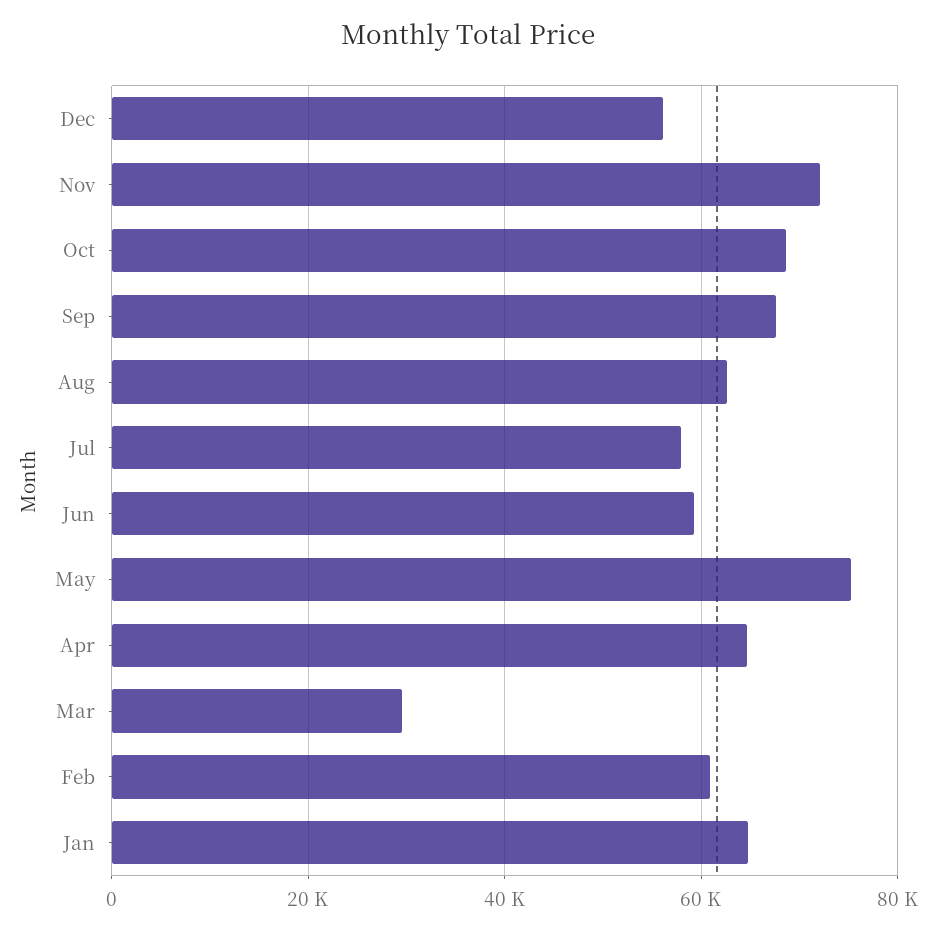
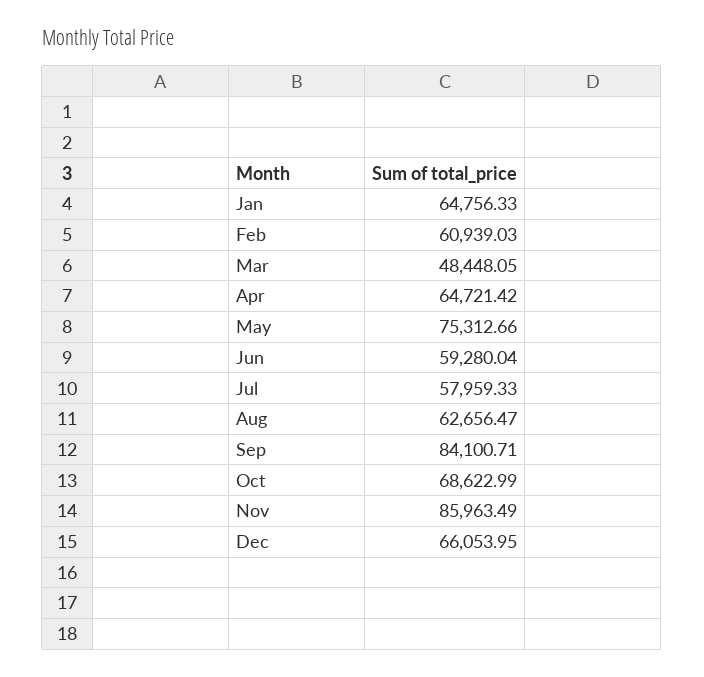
  {
-   "Dec": 56000,
+   "Dec": 66053.95,
-   "Nov": 72000,
+   "Nov": 85963.49,
    "Oct": 68622.99,
-   "Sep": 68000,
+   "Sep": 84100.71,
    "Aug": 62656.47,
    "Jul": 57959.33,
    "Jun": 59280.04,
    "May": 75312.66,
    "Apr": 64721.42,
-   "Mar": 30000,
+   "Mar": 48448.05,
    "Feb": 60939.03,
    "Jan": 64756.33
  }

